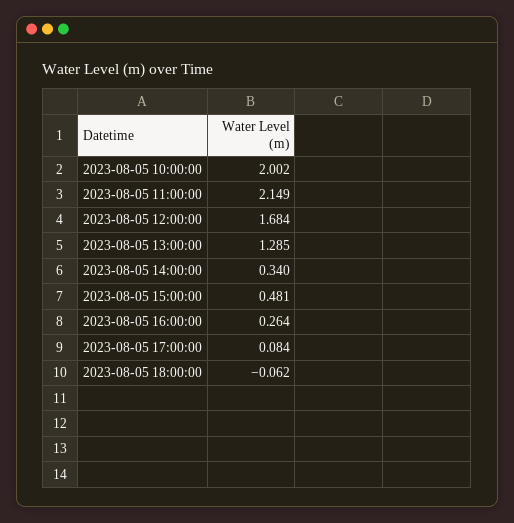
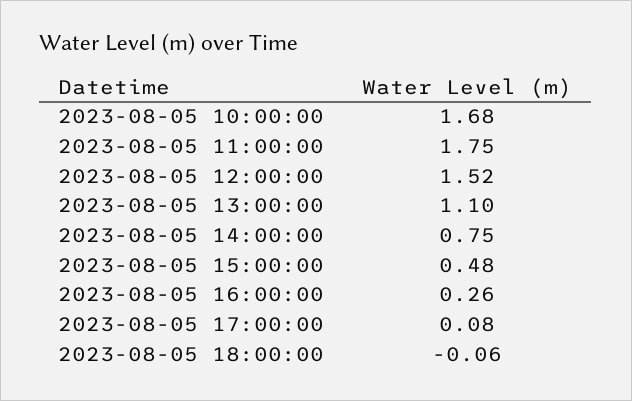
  {
-   "2023-08-05 10:00:00": 2.002,
+   "2023-08-05 10:00:00": 1.68,
-   "2023-08-05 11:00:00": 2.149,
+   "2023-08-05 11:00:00": 1.75,
-   "2023-08-05 12:00:00": 1.684,
+   "2023-08-05 12:00:00": 1.52,
-   "2023-08-05 13:00:00": 1.285,
+   "2023-08-05 13:00:00": 1.1,
-   "2023-08-05 14:00:00": 0.34,
+   "2023-08-05 14:00:00": 0.75,
    "2023-08-05 15:00:00": 0.481,
    "2023-08-05 16:00:00": 0.264,
    "2023-08-05 17:00:00": 0.084,
    "2023-08-05 18:00:00": -0.062
  }

